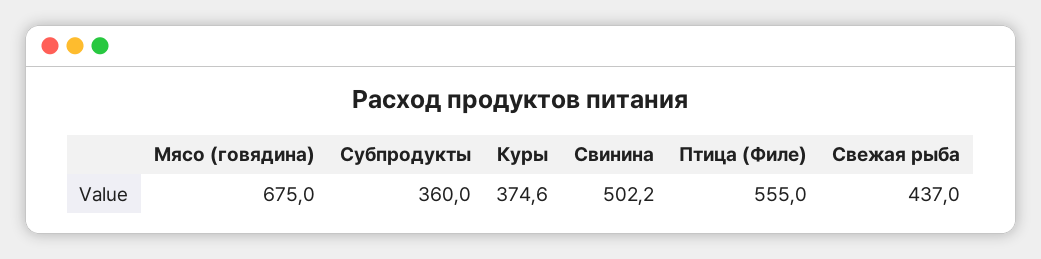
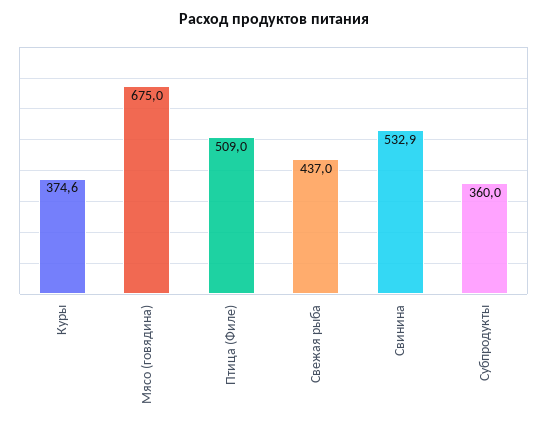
  {
    "Мясо (говядина)": 675,
    "Субпродукты": 360,
    "Куры": 374.6,
-   "Свинина": 502.2,
+   "Свинина": 532.9,
-   "Птица (Филе)": 555,
+   "Птица (Филе)": 509,
    "Свежая рыба": 437
  }

